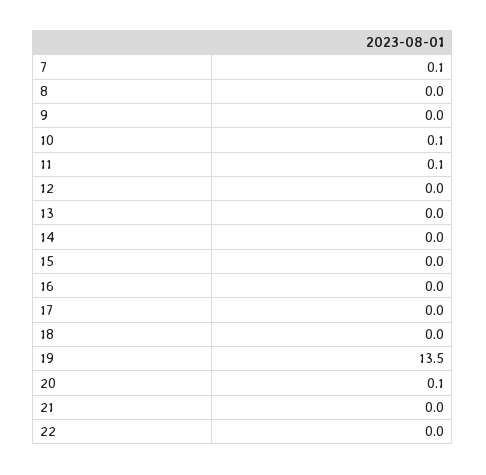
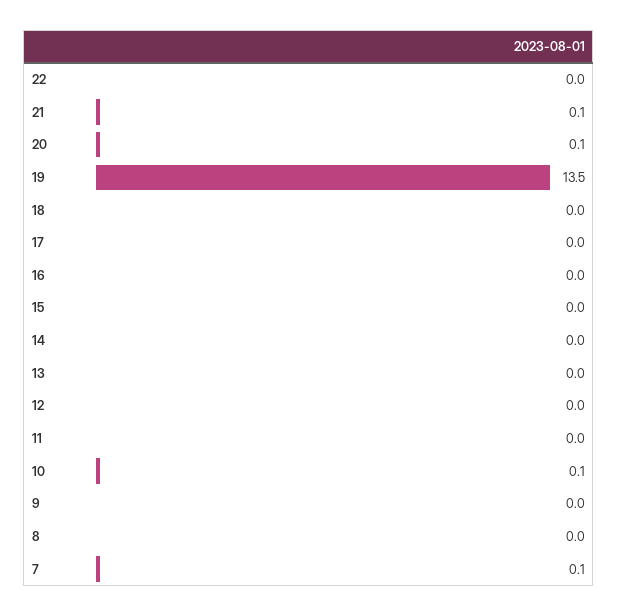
  {
    "7": 0.1,
    "8": 0,
    "9": 0,
    "10": 0.1,
-   "11": 0.1,
+   "11": 0,
    "12": 0,
    "13": 0,
    "14": 0,
    "15": 0,
    "16": 0,
    "17": 0,
    "18": 0,
    "19": 13.5,
    "20": 0.1,
-   "21": 0,
+   "21": 0.1,
    "22": 0
  }

